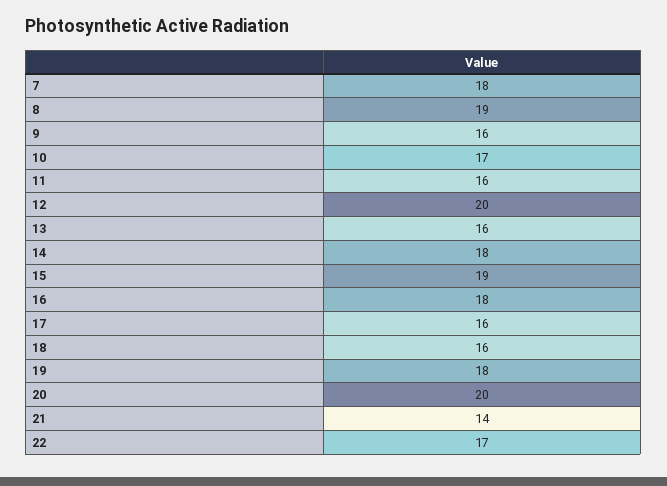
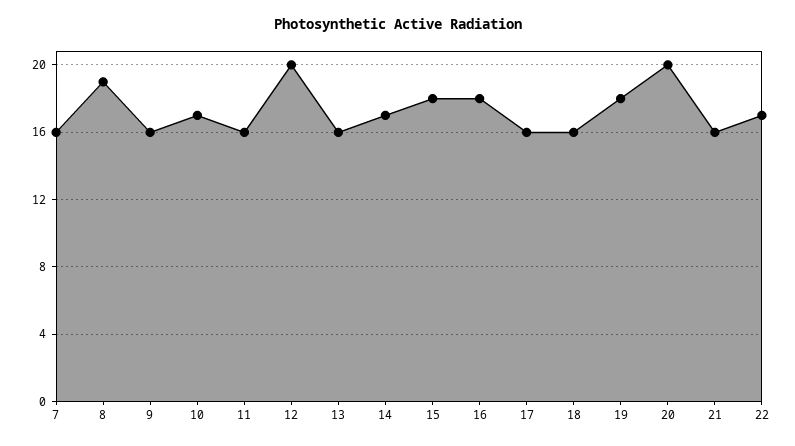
  {
-   "7": 18,
+   "7": 16,
    "8": 19,
    "9": 16,
    "10": 17,
    "11": 16,
    "12": 20,
    "13": 16,
-   "14": 18,
+   "14": 17,
-   "15": 19,
+   "15": 18,
    "16": 18,
    "17": 16,
    "18": 16,
    "19": 18,
    "20": 20,
-   "21": 14,
+   "21": 16,
    "22": 17
  }

